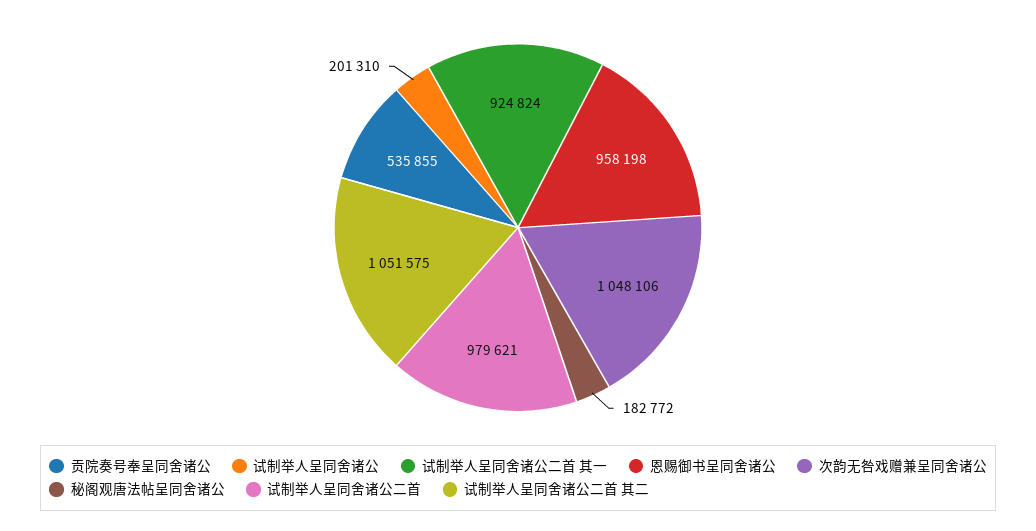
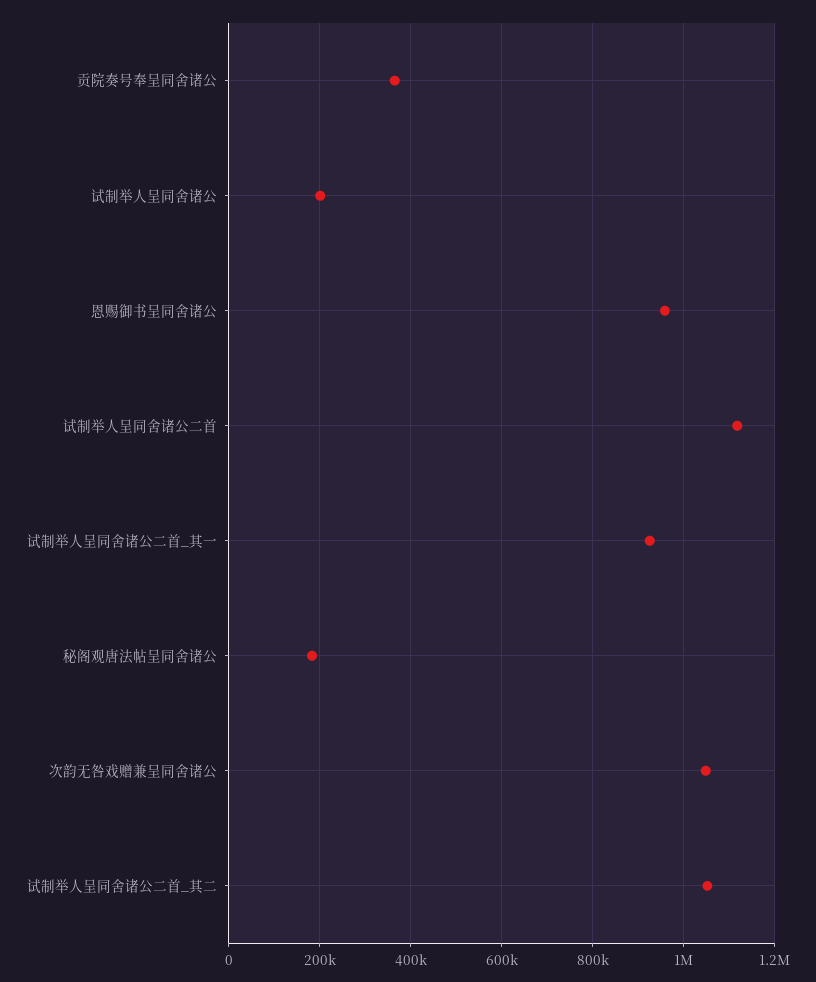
  {
-   "贡院奏号奉呈同舍诸公": 535855,
+   "贡院奏号奉呈同舍诸公": 360000,
    "试制举人呈同舍诸公": 201310,
    "试制举人呈同舍诸公二首 其一": 924824,
    "恩赐御书呈同舍诸公": 958198,
    "次韵无咎戏赠兼呈同舍诸公": 1048106,
    "秘阁观唐法帖呈同舍诸公": 182772,
-   "试制举人呈同舍诸公二首": 979621,
+   "试制举人呈同舍诸公二首": 1120000,
    "试制举人呈同舍诸公二首 其二": 1051575
  }

